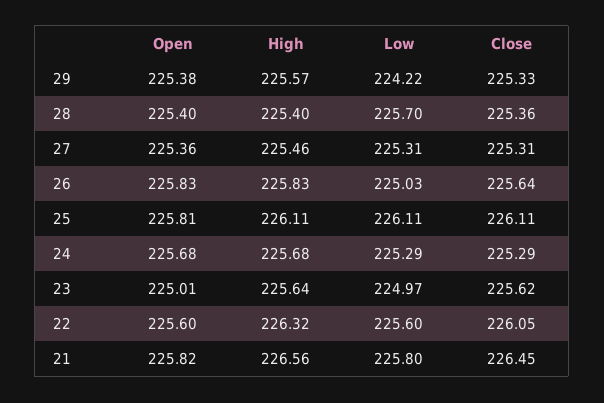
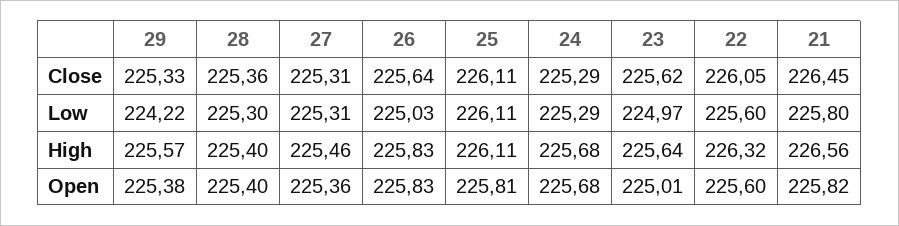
  {
    "Open": {
      "29": 225.38,
      "28": 225.4,
      "27": 225.36,
      "26": 225.83,
      "25": 225.81,
      "24": 225.68,
      "23": 225.01,
      "22": 225.6,
      "21": 225.82
    },
    "High": {
      "29": 225.57,
      "28": 225.4,
      "27": 225.46,
      "26": 225.83,
      "25": 226.11,
      "24": 225.68,
      "23": 225.64,
      "22": 226.32,
      "21": 226.56
    },
    "Low": {
      "29": 224.22,
-     "28": 225.7,
+     "28": 225.3,
      "27": 225.31,
      "26": 225.03,
      "25": 226.11,
      "24": 225.29,
      "23": 224.97,
      "22": 225.6,
      "21": 225.8
    },
    "Close": {
      "29": 225.33,
      "28": 225.36,
      "27": 225.31,
      "26": 225.64,
      "25": 226.11,
      "24": 225.29,
      "23": 225.62,
      "22": 226.05,
      "21": 226.45
    }
  }

